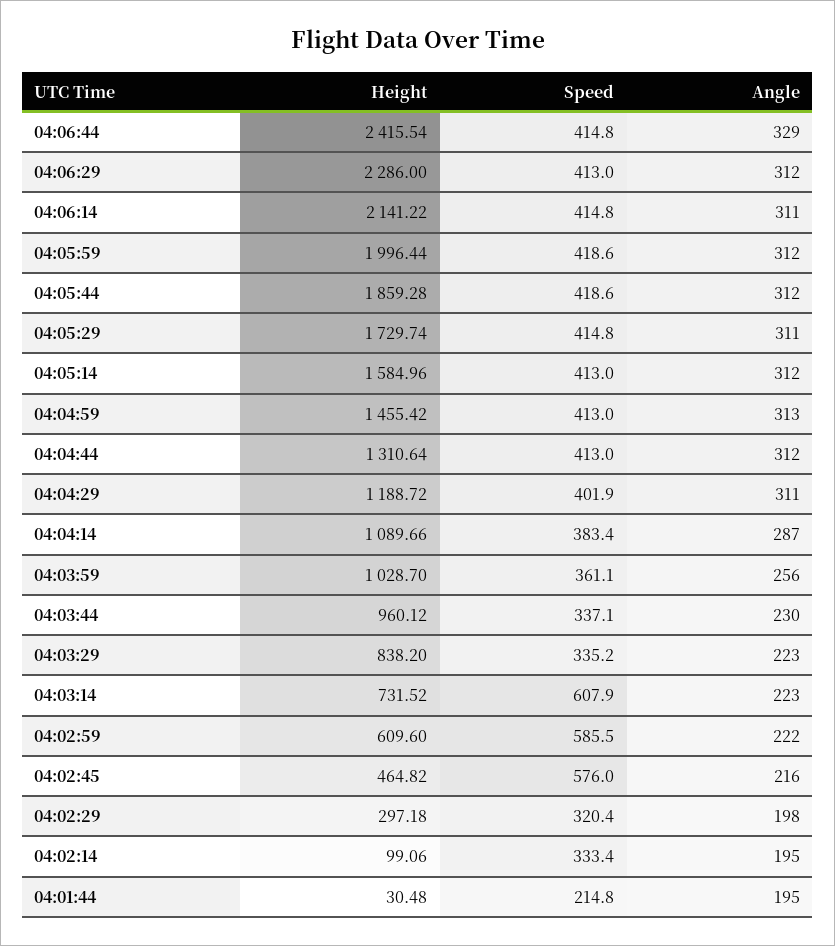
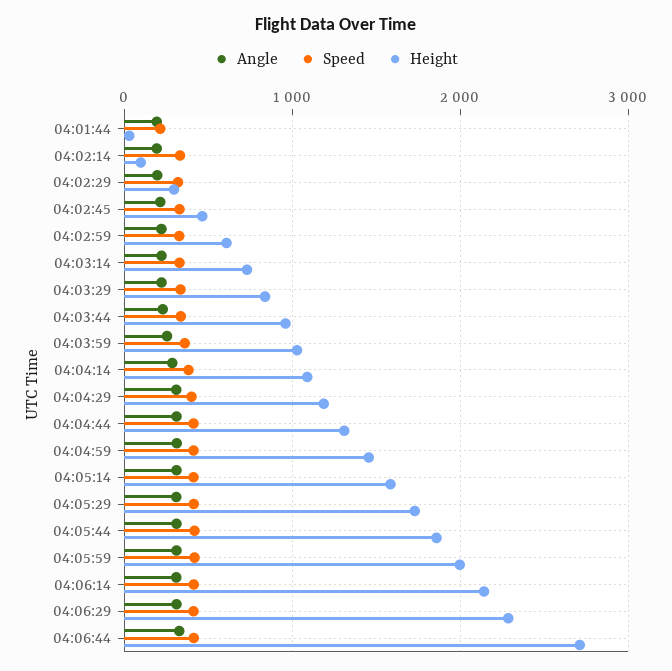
  {
    "Height": {
-     "04:06:44": 2415.54,
+     "04:06:44": 2700,
      "04:06:29": 2286,
      "04:06:14": 2141.22,
      "04:05:59": 1996.44,
      "04:05:44": 1859.28,
      "04:05:29": 1729.74,
      "04:05:14": 1584.96,
      "04:04:59": 1455.42,
      "04:04:44": 1310.64,
      "04:04:29": 1188.72,
      "04:04:14": 1089.66,
      "04:03:59": 1028.7,
      "04:03:44": 960.12,
      "04:03:29": 838.2,
      "04:03:14": 731.52,
      "04:02:59": 609.6,
      "04:02:45": 464.82,
      "04:02:29": 297.18,
      "04:02:14": 99.06,
      "04:01:44": 30.48
    },
    "Speed": {
      "04:06:44": 414.8,
      "04:06:29": 413,
      "04:06:14": 414.8,
      "04:05:59": 418.6,
      "04:05:44": 418.6,
      "04:05:29": 414.8,
      "04:05:14": 413,
      "04:04:59": 413,
      "04:04:44": 413,
      "04:04:29": 401.9,
      "04:04:14": 383.4,
      "04:03:59": 361.1,
      "04:03:44": 337.1,
      "04:03:29": 335.2,
-     "04:03:14": 607.9,
+     "04:03:14": 300,
-     "04:02:59": 585.5,
+     "04:02:59": 300,
-     "04:02:45": 576,
+     "04:02:45": 300,
      "04:02:29": 320.4,
      "04:02:14": 333.4,
      "04:01:44": 214.8
    },
    "Angle": {
      "04:06:44": 329,
      "04:06:29": 312,
      "04:06:14": 311,
      "04:05:59": 312,
      "04:05:44": 312,
      "04:05:29": 311,
      "04:05:14": 312,
      "04:04:59": 313,
      "04:04:44": 312,
      "04:04:29": 311,
      "04:04:14": 287,
      "04:03:59": 256,
      "04:03:44": 230,
      "04:03:29": 223,
      "04:03:14": 223,
      "04:02:59": 222,
      "04:02:45": 216,
      "04:02:29": 198,
      "04:02:14": 195,
      "04:01:44": 195
    }
  }

